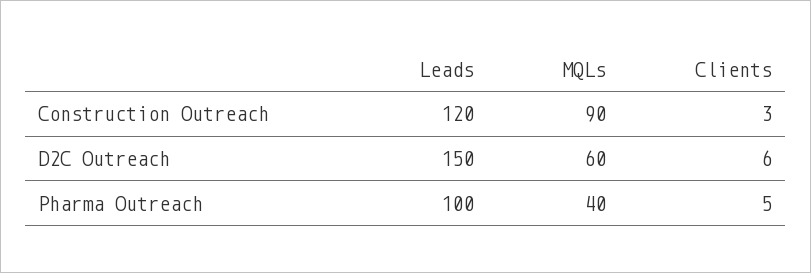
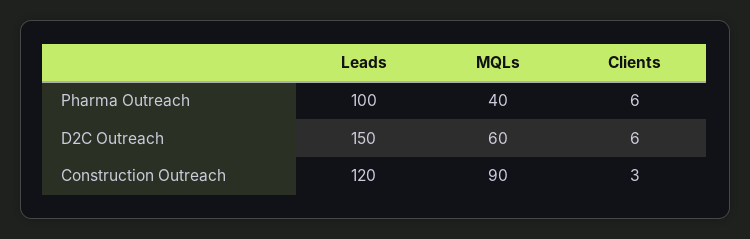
  {
    "Leads": {
      "Construction Outreach": 120,
      "D2C Outreach": 150,
      "Pharma Outreach": 100
    },
    "MQLs": {
      "Construction Outreach": 90,
      "D2C Outreach": 60,
      "Pharma Outreach": 40
    },
    "Clients": {
      "Construction Outreach": 3,
      "D2C Outreach": 6,
-     "Pharma Outreach": 5
+     "Pharma Outreach": 6
    }
  }

